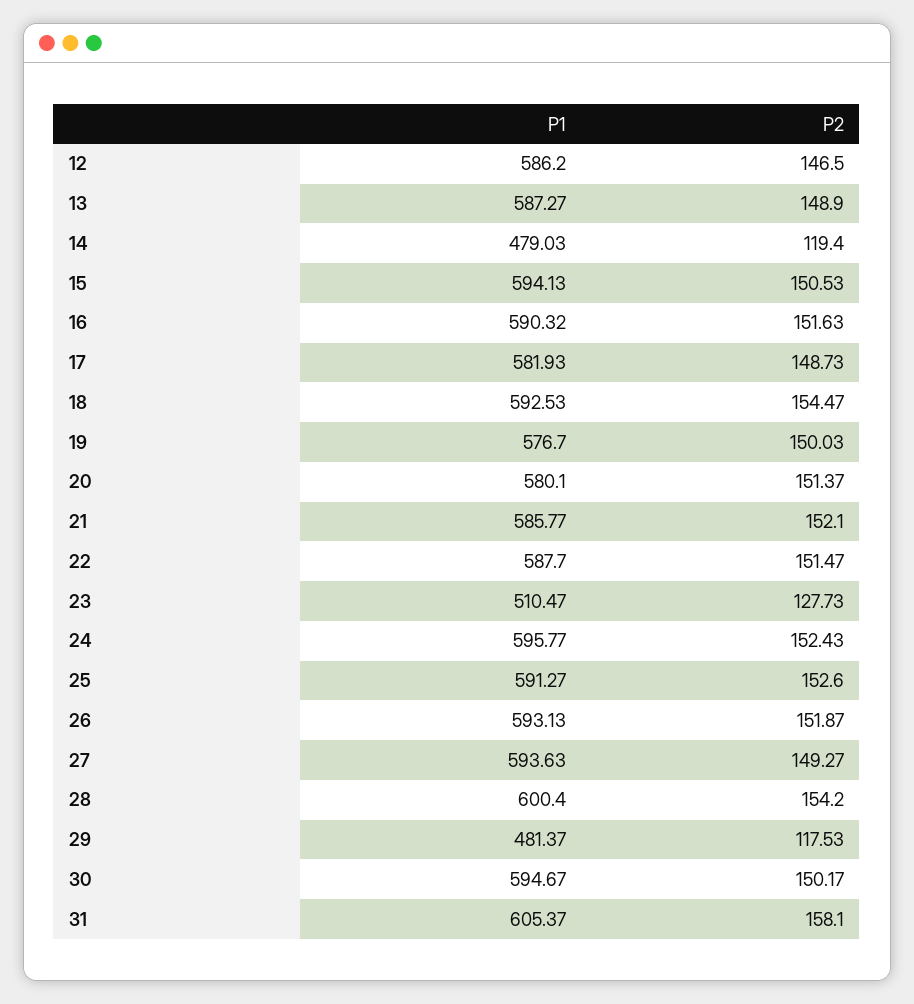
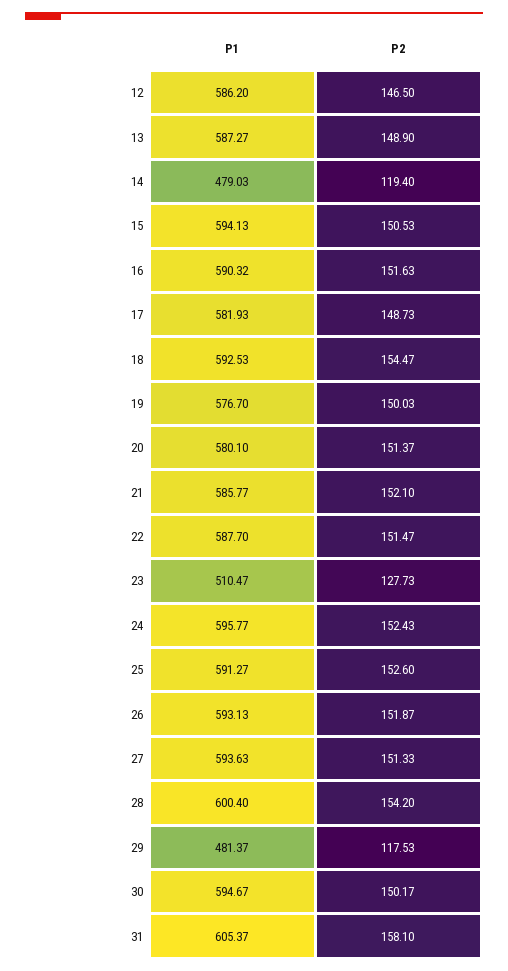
  {
    "P1": {
      "12": 586.2,
      "13": 587.27,
      "14": 479.03,
      "15": 594.13,
      "16": 590.32,
      "17": 581.93,
      "18": 592.53,
      "19": 576.7,
      "20": 580.1,
      "21": 585.77,
      "22": 587.7,
      "23": 510.47,
      "24": 595.77,
      "25": 591.27,
      "26": 593.13,
      "27": 593.63,
      "28": 600.4,
      "29": 481.37,
      "30": 594.67,
      "31": 605.37
    },
    "P2": {
      "12": 146.5,
      "13": 148.9,
      "14": 119.4,
      "15": 150.53,
      "16": 151.63,
      "17": 148.73,
      "18": 154.47,
      "19": 150.03,
      "20": 151.37,
      "21": 152.1,
      "22": 151.47,
      "23": 127.73,
      "24": 152.43,
      "25": 152.6,
      "26": 151.87,
-     "27": 149.27,
+     "27": 151.33,
      "28": 154.2,
      "29": 117.53,
      "30": 150.17,
      "31": 158.1
    }
  }

